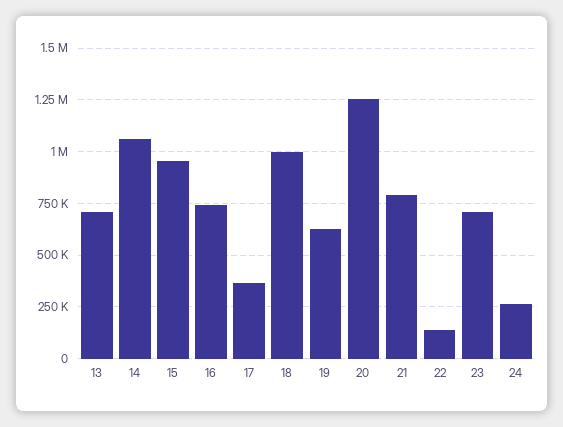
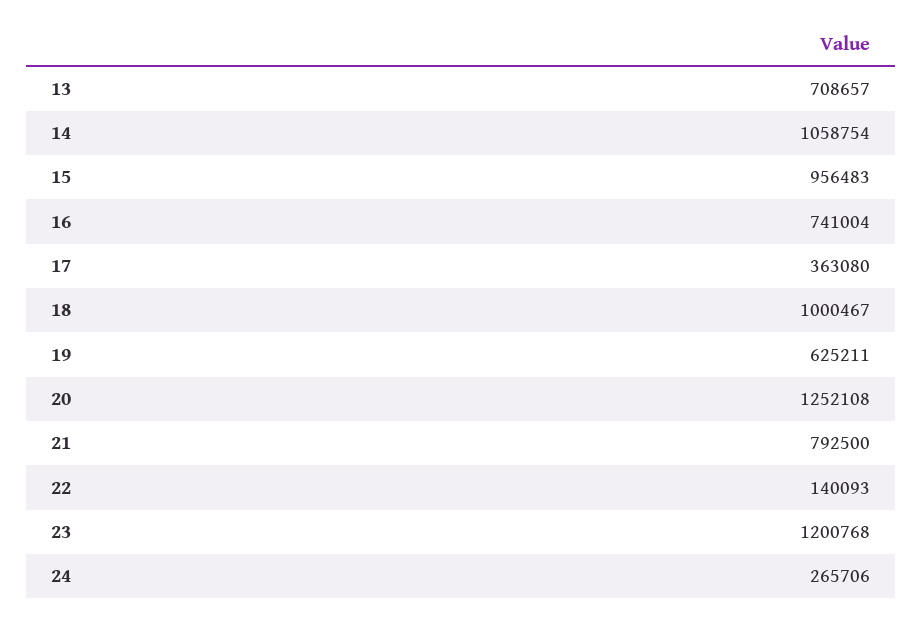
  {
    "13": 708657,
    "14": 1058754,
    "15": 956483,
    "16": 741004,
    "17": 363080,
    "18": 1000467,
    "19": 625211,
    "20": 1252108,
    "21": 792500,
    "22": 140093,
-   "23": 700000,
+   "23": 1200768,
    "24": 265706
  }

